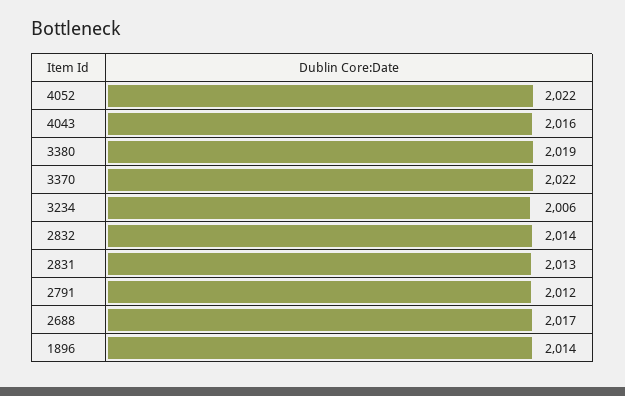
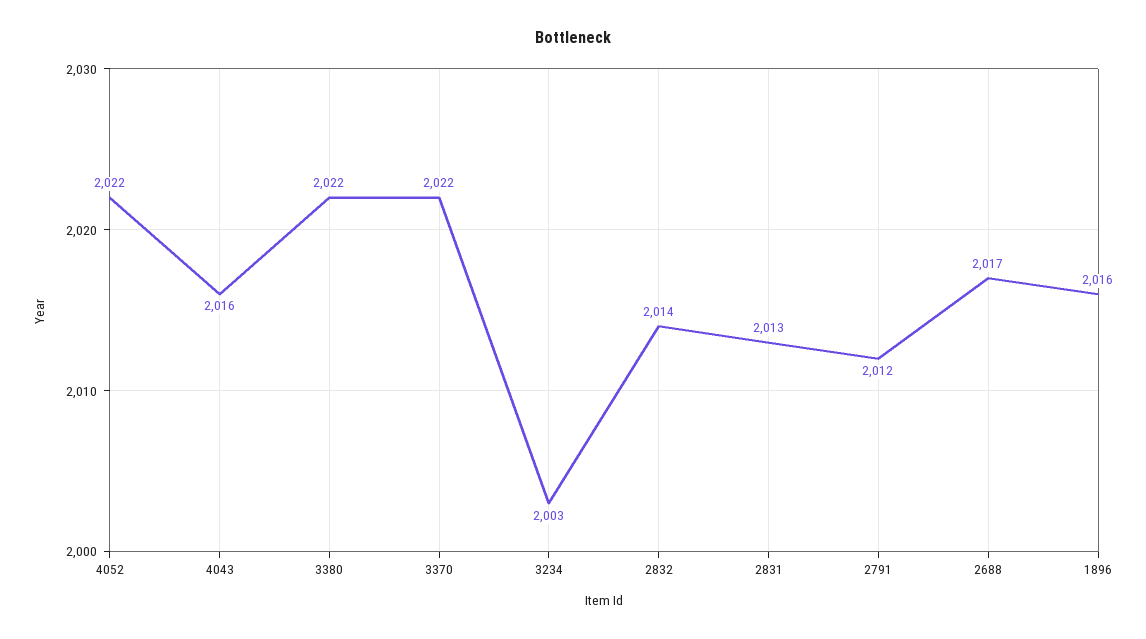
  {
    "4052": 2022,
    "4043": 2016,
-   "3380": 2019,
+   "3380": 2022,
    "3370": 2022,
-   "3234": 2006,
+   "3234": 2003,
    "2832": 2014,
    "2831": 2013,
    "2791": 2012,
    "2688": 2017,
-   "1896": 2014
+   "1896": 2016
  }

